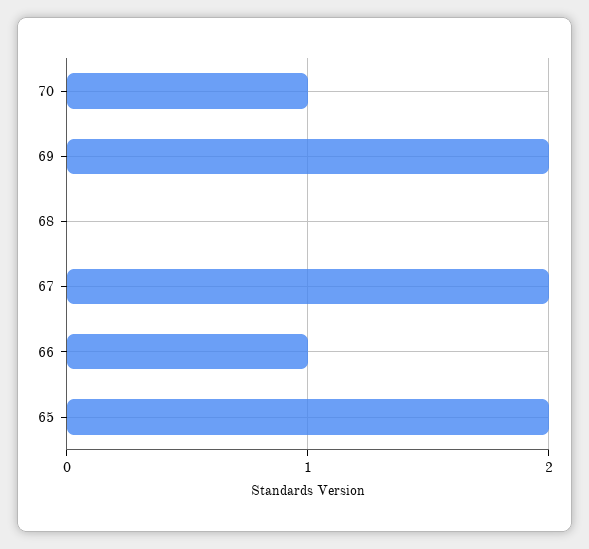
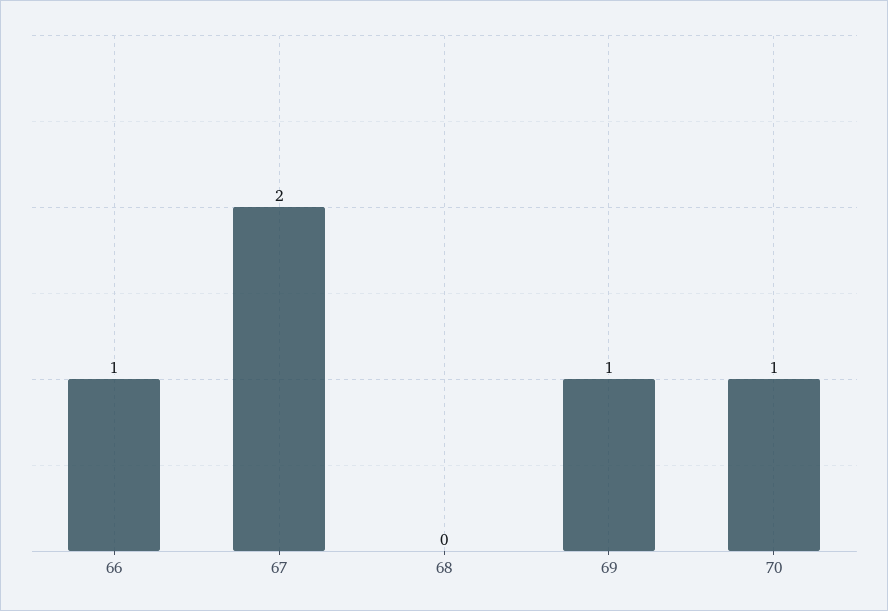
  {
    "70": 1,
-   "69": 2,
+   "69": 1,
    "68": 0,
    "67": 2,
-   "66": 1,
+   "66": 1
-   "65": 2
  }

